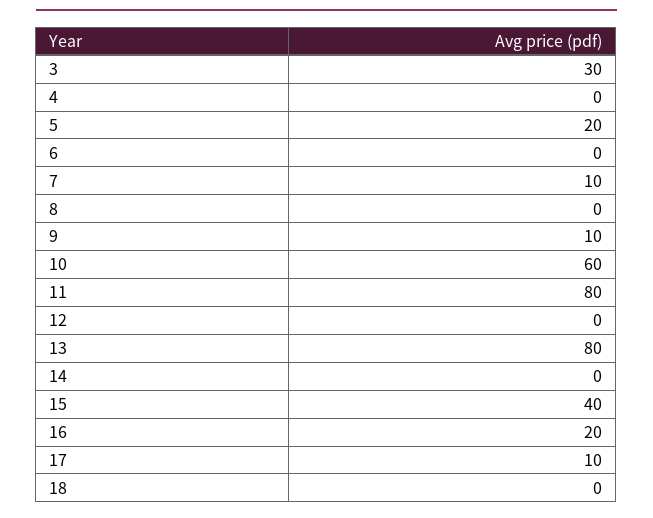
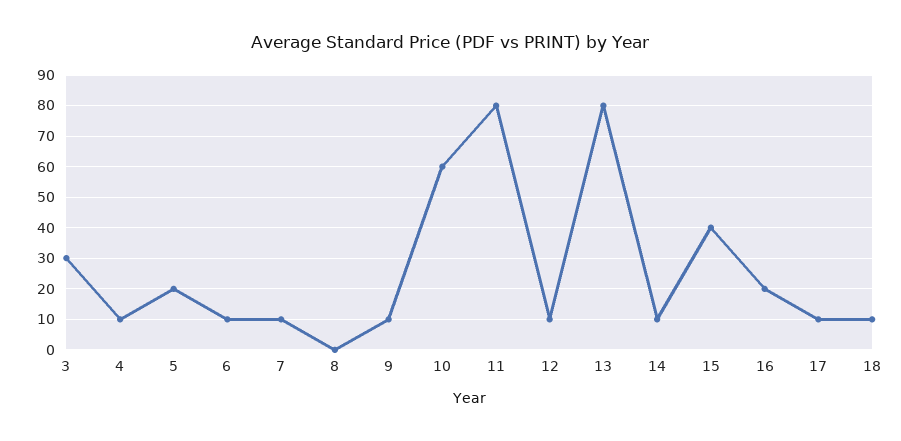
  {
    "3": 30,
-   "4": 0,
+   "4": 10,
    "5": 20,
-   "6": 0,
+   "6": 10,
    "7": 10,
    "8": 0,
    "9": 10,
    "10": 60,
    "11": 80,
-   "12": 0,
+   "12": 10,
    "13": 80,
-   "14": 0,
+   "14": 10,
    "15": 40,
    "16": 20,
    "17": 10,
-   "18": 0
+   "18": 10
  }

